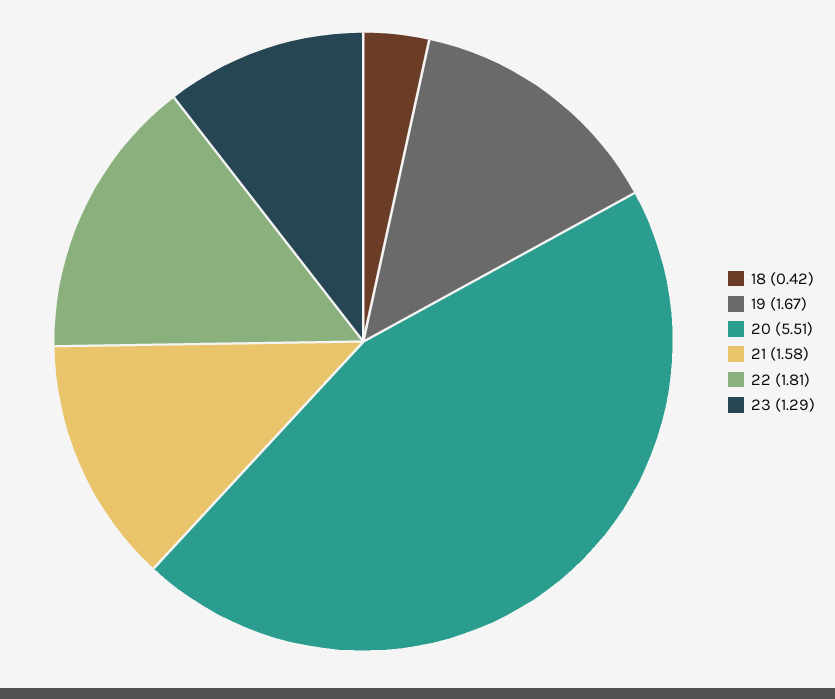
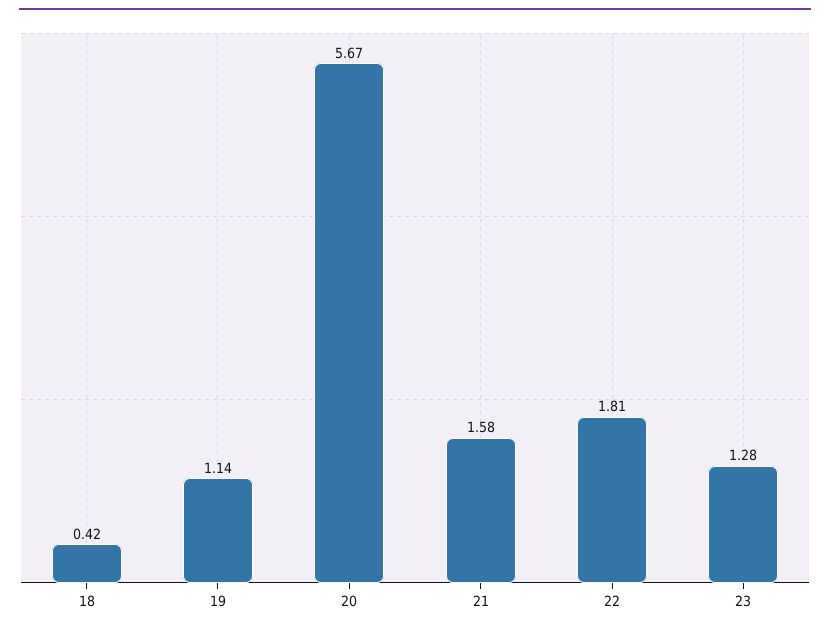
  {
    "18": 0.42,
-   "19": 1.67,
+   "19": 1.14,
-   "20": 5.51,
+   "20": 5.67,
    "21": 1.58,
    "22": 1.81,
-   "23": 1.29
+   "23": 1.28
  }

